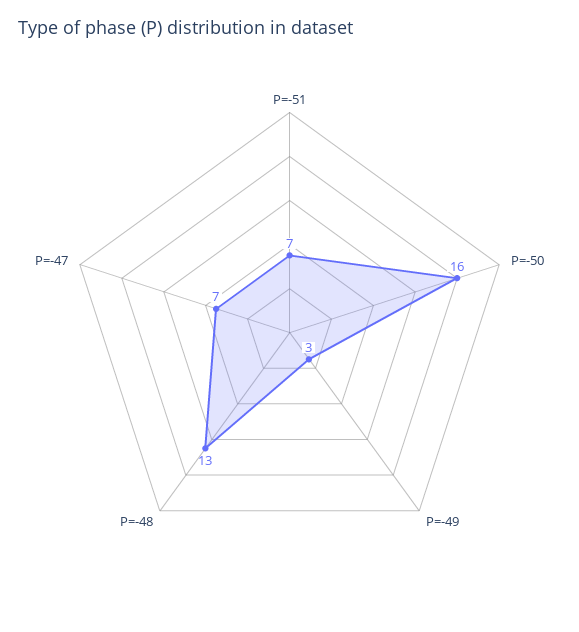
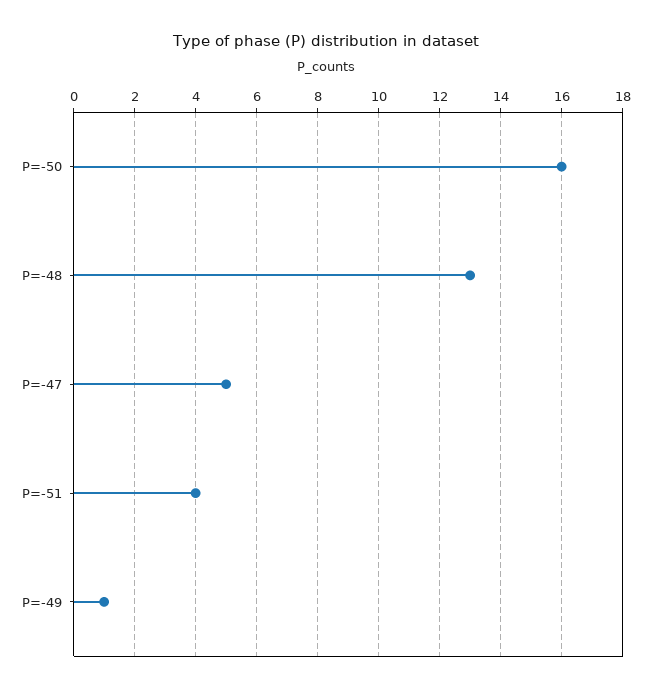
  {
-   "P=-51": 7,
+   "P=-51": 4,
    "P=-50": 16,
-   "P=-49": 3,
+   "P=-49": 1,
    "P=-48": 13,
-   "P=-47": 7
+   "P=-47": 5
  }

